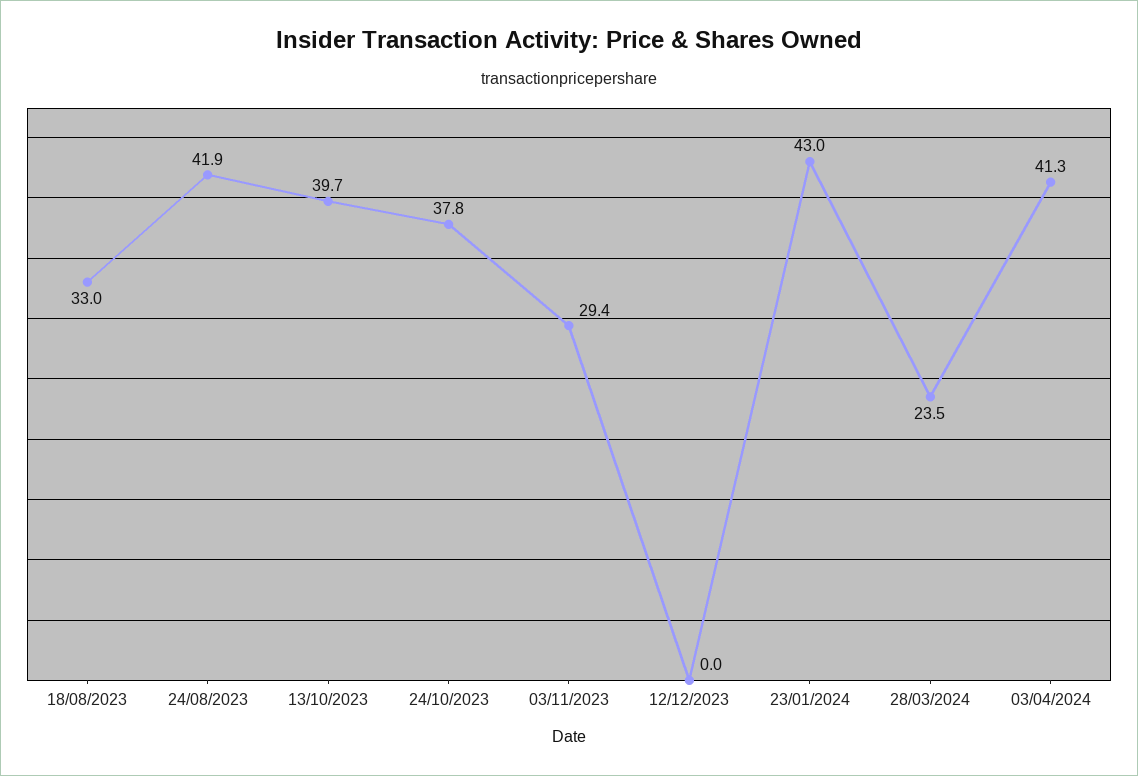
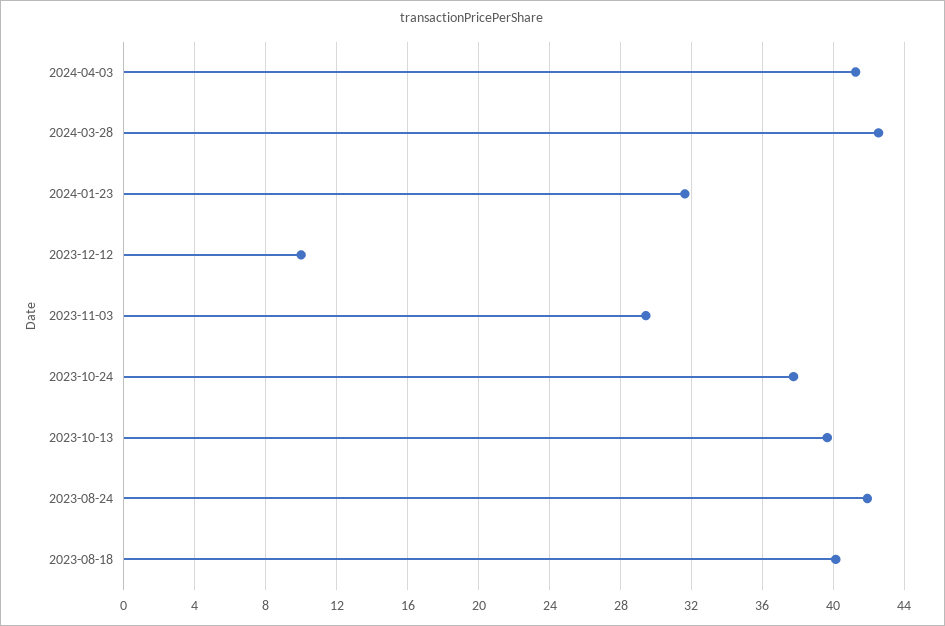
  {
-   "18/08/2023": 33,
+   "18/08/2023": 40,
    "24/08/2023": 41.9,
    "13/10/2023": 39.7,
    "24/10/2023": 37.8,
    "03/11/2023": 29.4,
-   "12/12/2023": 0,
+   "12/12/2023": 10,
-   "23/01/2024": 43,
+   "23/01/2024": 31.5,
-   "28/03/2024": 23.5,
+   "28/03/2024": 42.5,
    "03/04/2024": 41.3
  }

